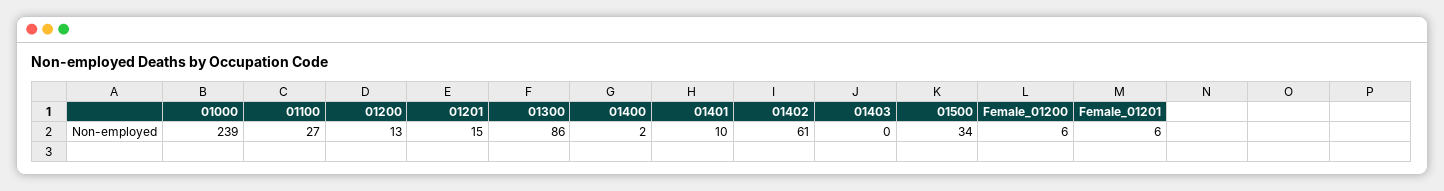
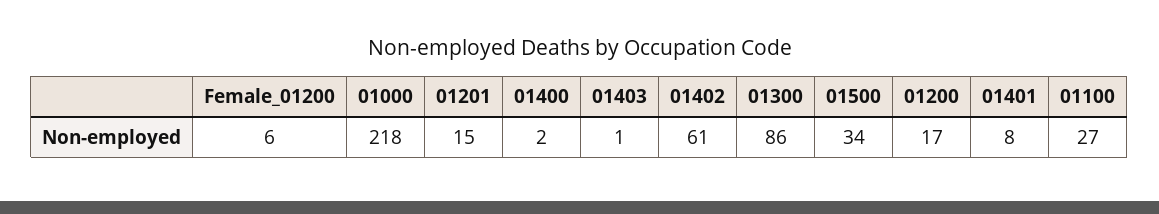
  {
-   "01000": 239,
+   "01000": 218,
    "01100": 27,
-   "01200": 13,
+   "01200": 17,
    "01201": 15,
    "01300": 86,
    "01400": 2,
-   "01401": 10,
+   "01401": 8,
    "01402": 61,
-   "01403": 0,
+   "01403": 1,
    "01500": 34,
-   "Female_01200": 6,
+   "Female_01200": 6
-   "Female_01201": 6
  }

